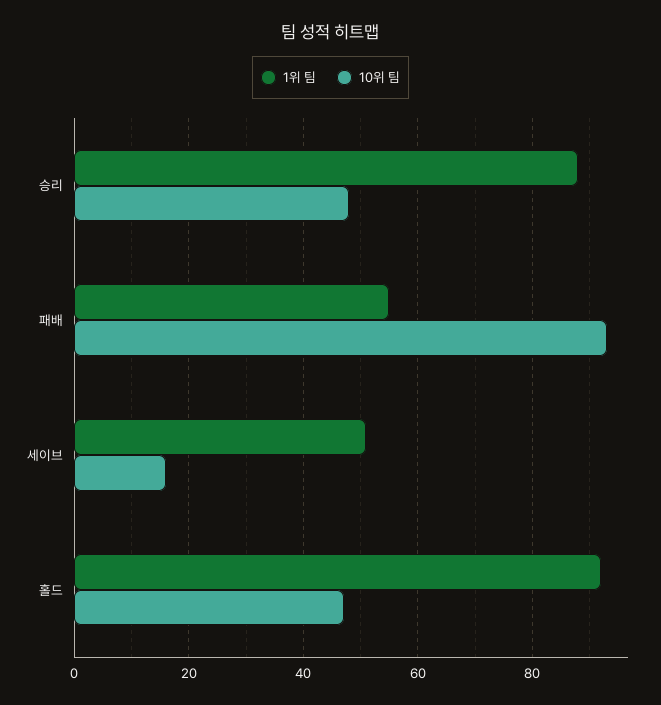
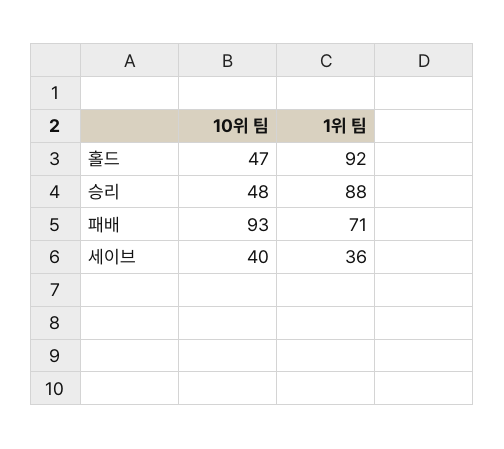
  {
    "1위 팀": {
      "승리": 88,
-     "패배": 55,
+     "패배": 71,
-     "세이브": 50,
+     "세이브": 36,
      "홀드": 92
    },
    "10위 팀": {
      "승리": 48,
      "패배": 93,
-     "세이브": 15,
+     "세이브": 40,
      "홀드": 47
    }
  }

